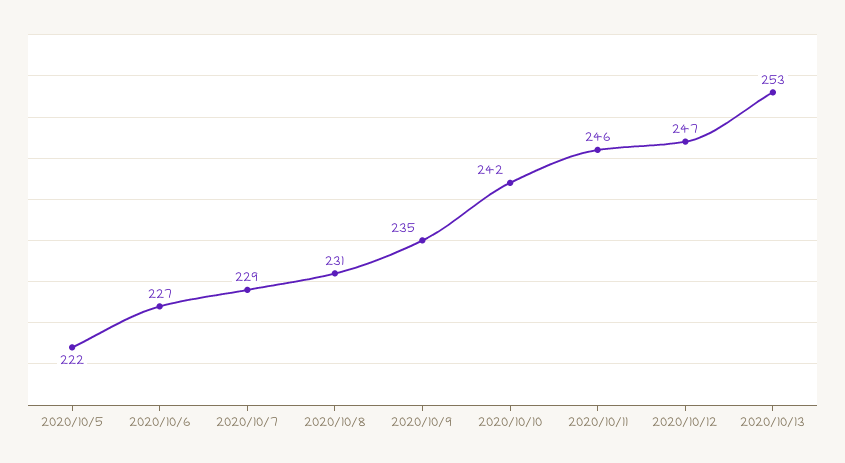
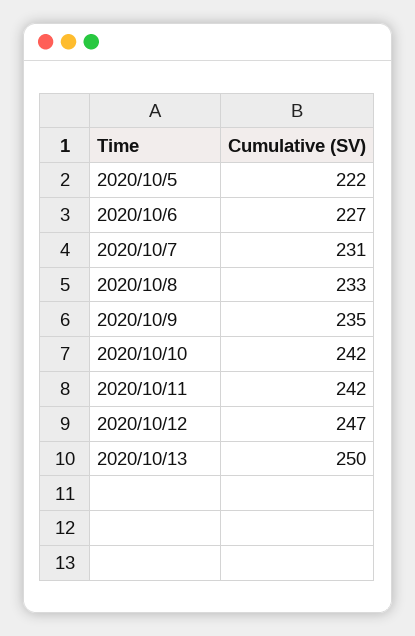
  {
    "2020/10/5": 222,
    "2020/10/6": 227,
-   "2020/10/7": 229,
+   "2020/10/7": 231,
-   "2020/10/8": 231,
+   "2020/10/8": 233,
    "2020/10/9": 235,
    "2020/10/10": 242,
-   "2020/10/11": 246,
+   "2020/10/11": 242,
    "2020/10/12": 247,
-   "2020/10/13": 253
+   "2020/10/13": 250
  }

